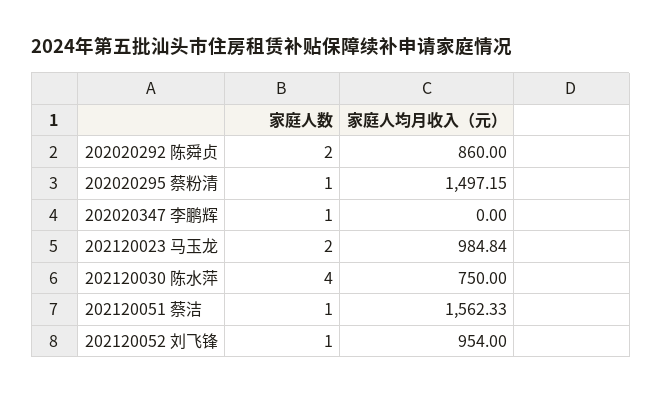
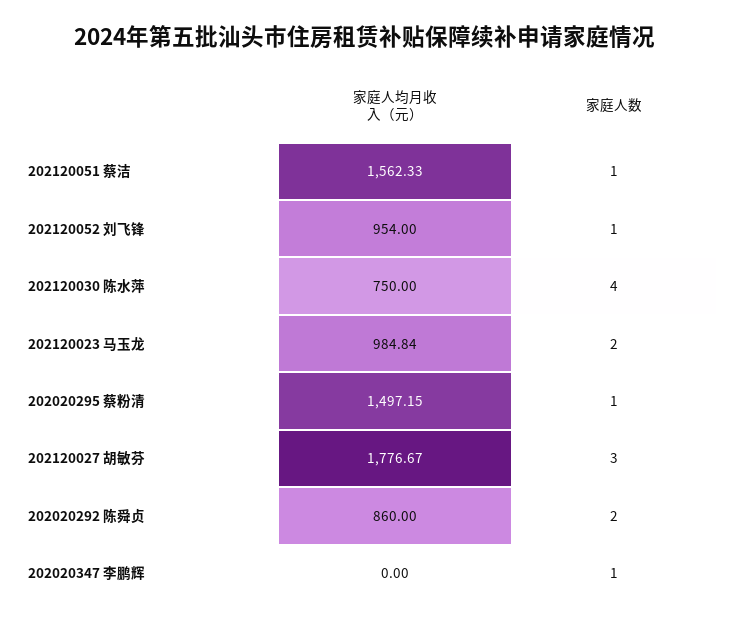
  {
    "家庭人数": {
      "202020292 陈舜贞": 2,
      "202020295 蔡粉清": 1,
      "202020347 李鹏辉": 1,
      "202120023 马玉龙": 2,
      "202120030 陈水萍": 4,
      "202120051 蔡洁": 1,
-     "202120052 刘飞锋": 1
+     "202120052 刘飞锋": 1,
+     "202120027 胡敏芬": 3
    },
    "家庭人均月收入（元）": {
      "202020292 陈舜贞": 860,
      "202020295 蔡粉清": 1497.15,
      "202020347 李鹏辉": 0,
      "202120023 马玉龙": 984.84,
      "202120030 陈水萍": 750,
      "202120051 蔡洁": 1562.33,
-     "202120052 刘飞锋": 954
+     "202120052 刘飞锋": 954,
+     "202120027 胡敏芬": 1776.67
    }
  }

